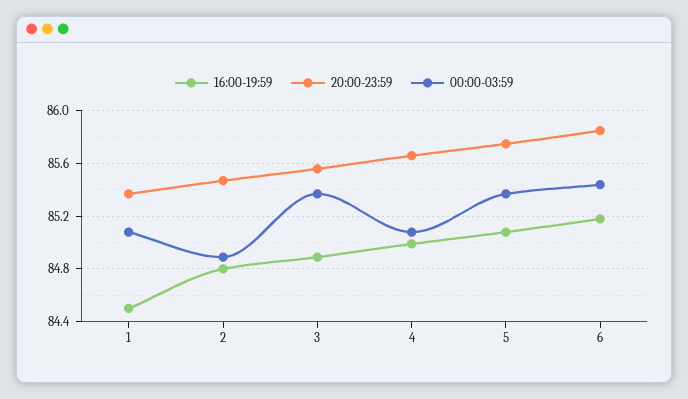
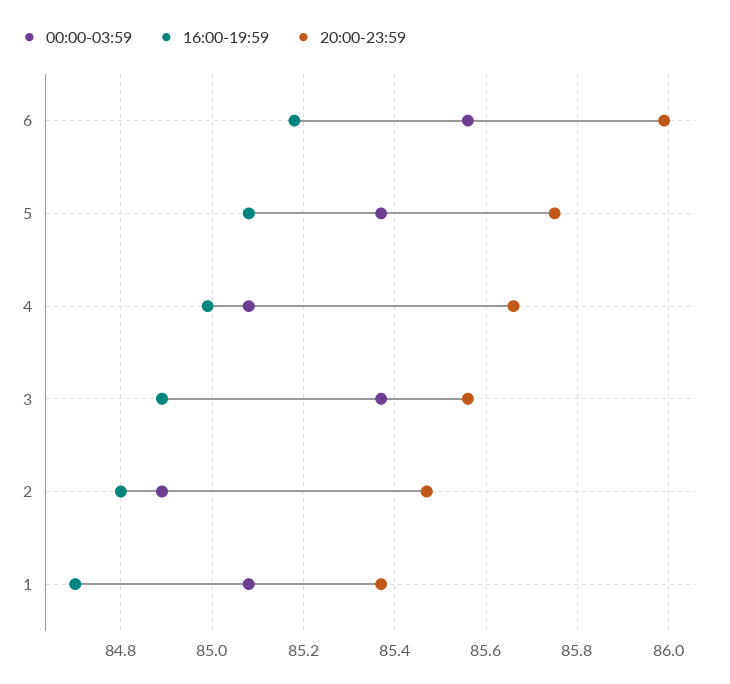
  {
    "16:00-19:59": {
-     "1": 84.5,
+     "1": 84.7,
      "2": 84.8,
      "3": 84.9,
      "4": 85,
      "5": 85.1,
      "6": 85.2
    },
    "20:00-23:59": {
      "1": 85.35,
      "2": 85.45,
      "3": 85.55,
      "4": 85.65,
      "5": 85.75,
-     "6": 85.85
+     "6": 86
    },
    "00:00-03:59": {
      "1": 85.1,
      "2": 84.9,
      "3": 85.35,
      "4": 85.1,
      "5": 85.35,
-     "6": 85.45
+     "6": 85.55
    }
  }

